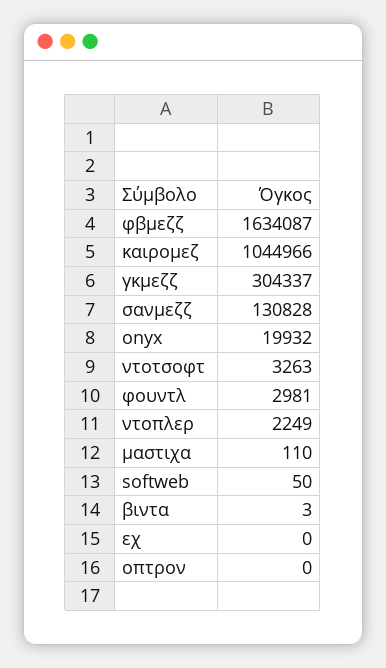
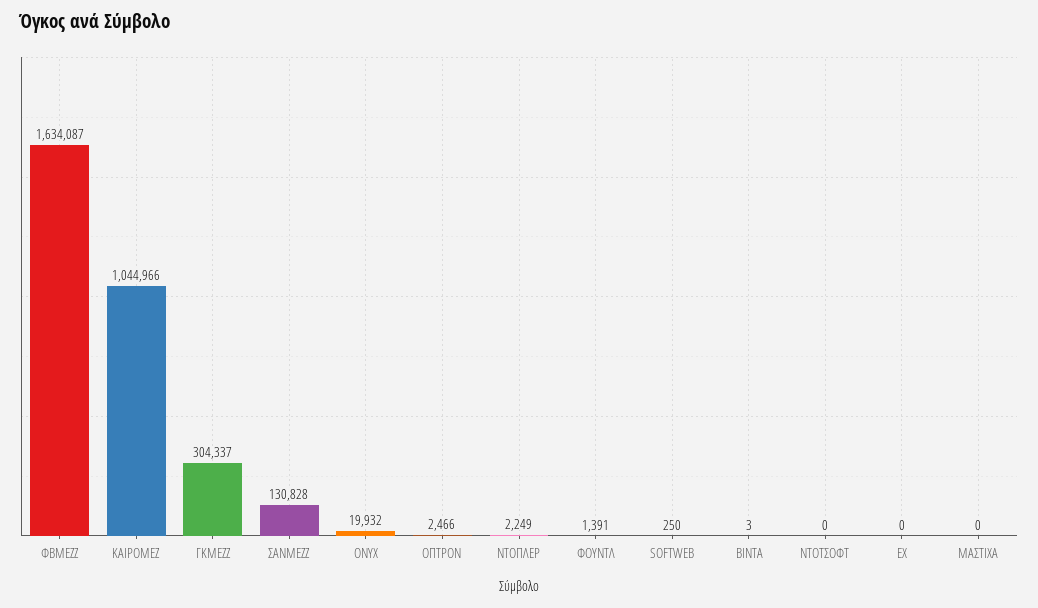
  {
    "φβμεζζ": 1634087,
    "καιρομεζ": 1044966,
    "γκμεζζ": 304337,
    "σανμεζζ": 130828,
    "onyx": 19932,
-   "ντοτσοφτ": 3263,
+   "ντοτσοφτ": 0,
-   "φουντλ": 2981,
+   "φουντλ": 1391,
    "ντοπλερ": 2249,
-   "μαστιχα": 110,
+   "μαστιχα": 0,
-   "softweb": 50,
+   "softweb": 250,
    "βιντα": 3,
    "εχ": 0,
-   "οπτρον": 0
+   "οπτρον": 2466
  }

